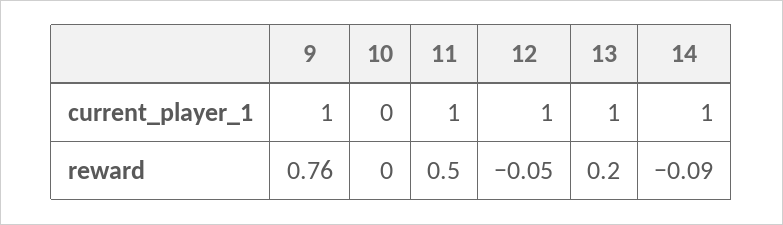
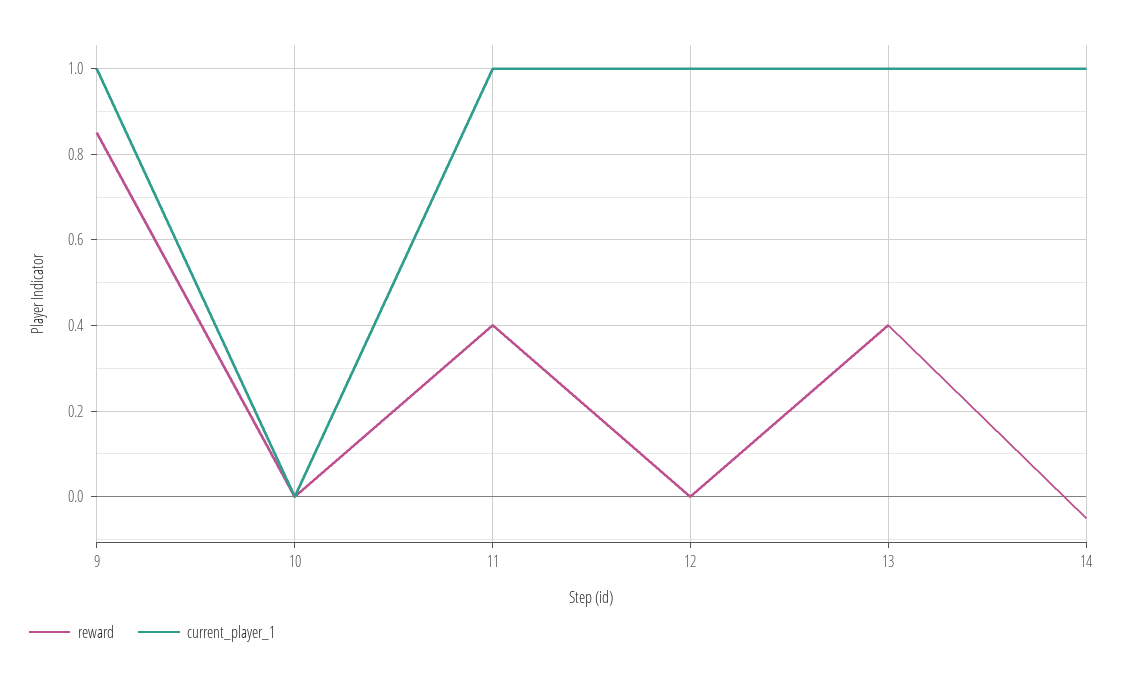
  {
    "current_player_1": {
      "9": 1,
      "10": 0,
      "11": 1,
      "12": 1,
      "13": 1,
      "14": 1
    },
    "reward": {
-     "9": 0.76,
+     "9": 0.85,
      "10": 0,
-     "11": 0.5,
+     "11": 0.4,
-     "12": -0.05,
+     "12": 0,
-     "13": 0.2,
+     "13": 0.4,
-     "14": -0.09
+     "14": -0.05
    }
  }

